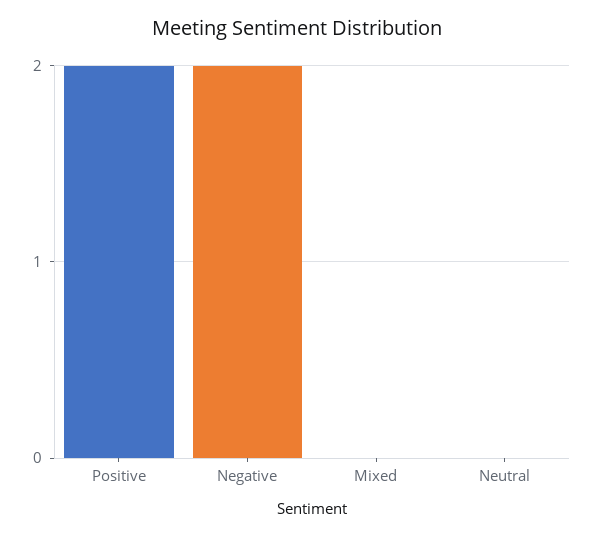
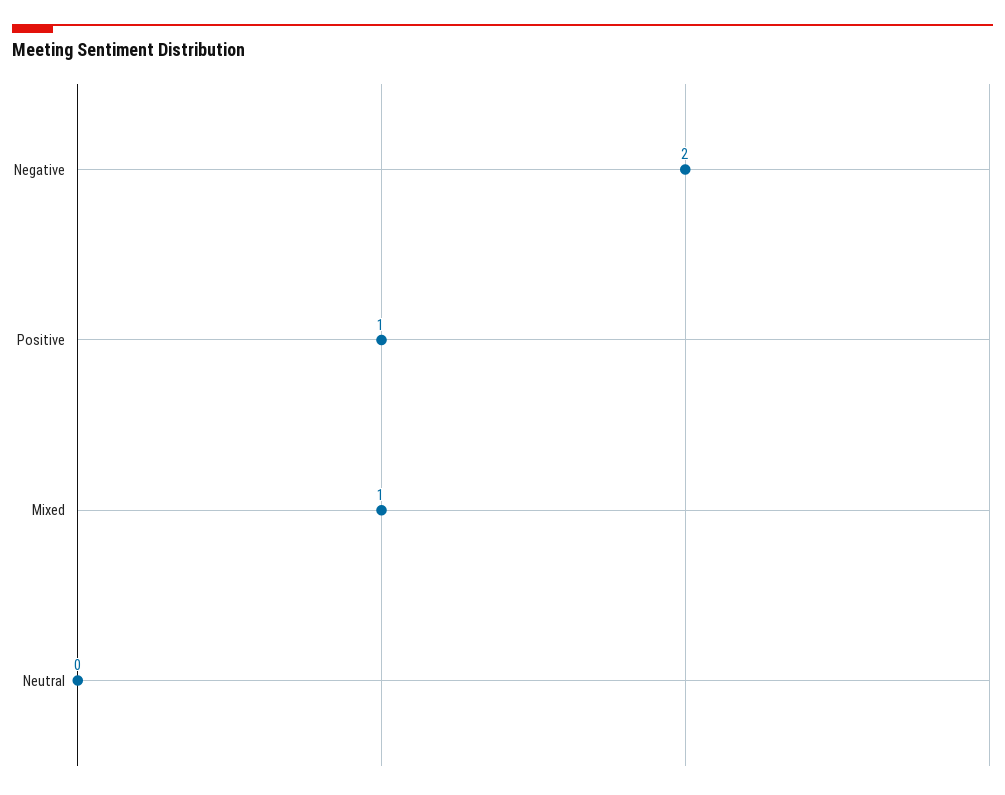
  {
-   "Positive": 2,
+   "Positive": 1,
    "Negative": 2,
-   "Mixed": 0,
+   "Mixed": 1,
    "Neutral": 0
  }

